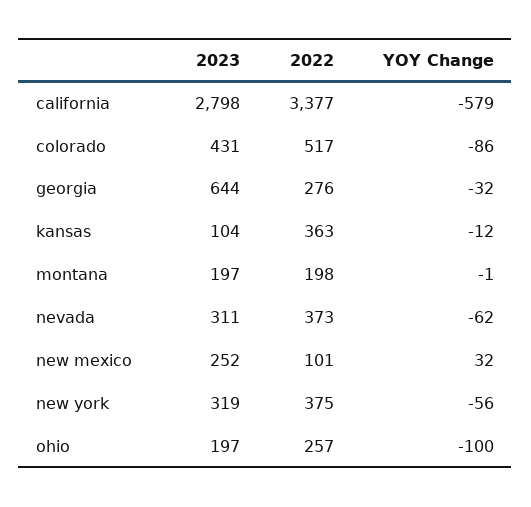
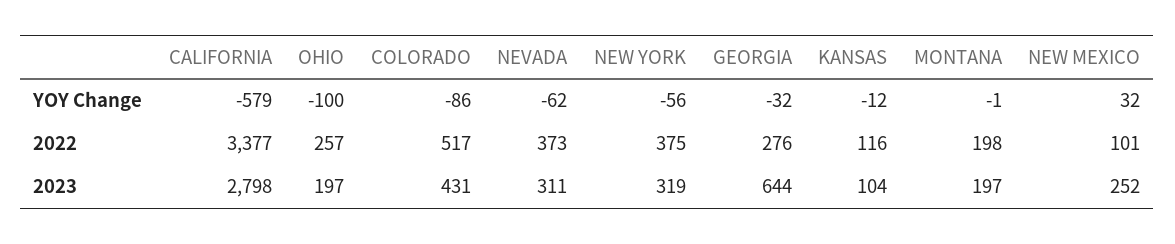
  {
    "2023": {
      "california": 2798,
      "colorado": 431,
      "georgia": 644,
      "kansas": 104,
      "montana": 197,
      "nevada": 311,
      "new mexico": 252,
      "new york": 319,
      "ohio": 197
    },
    "2022": {
      "california": 3377,
      "colorado": 517,
      "georgia": 276,
-     "kansas": 363,
+     "kansas": 116,
      "montana": 198,
      "nevada": 373,
      "new mexico": 101,
      "new york": 375,
      "ohio": 257
    },
    "YOY Change": {
      "california": -579,
      "colorado": -86,
      "georgia": -32,
      "kansas": -12,
      "montana": -1,
      "nevada": -62,
      "new mexico": 32,
      "new york": -56,
      "ohio": -100
    }
  }

